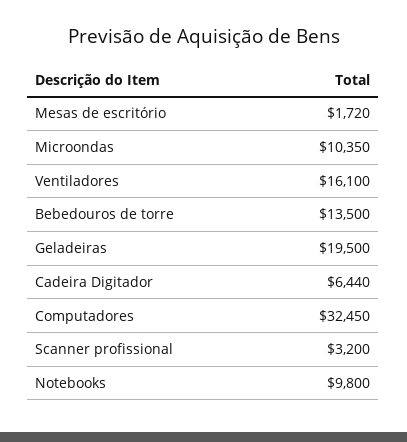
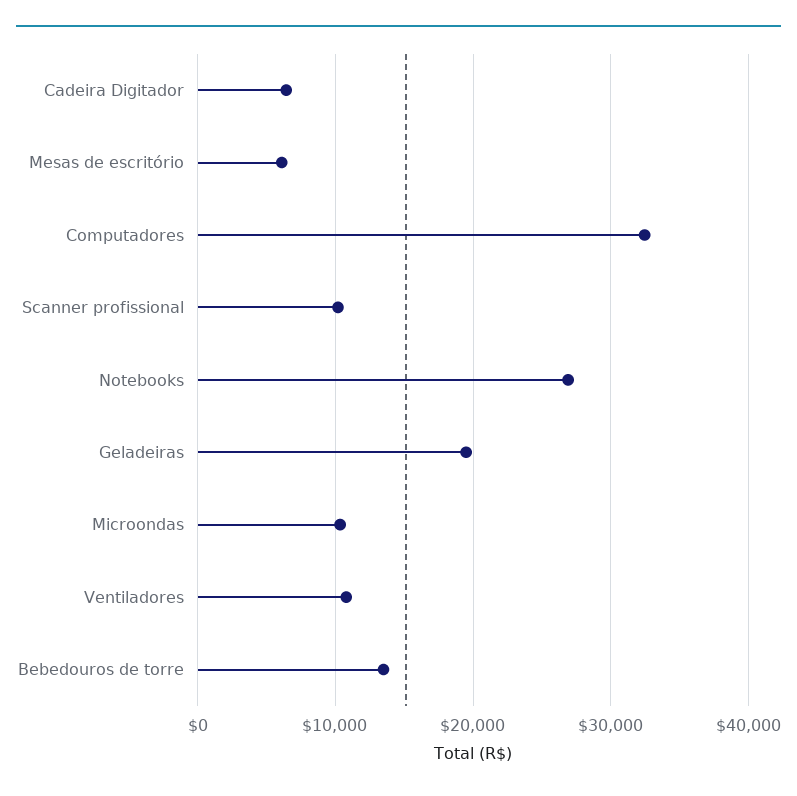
  {
-   "Mesas de escritório": 1720,
+   "Mesas de escritório": 6000,
    "Microondas": 10350,
-   "Ventiladores": 16100,
+   "Ventiladores": 11000,
    "Bebedouros de torre": 13500,
    "Geladeiras": 19500,
    "Cadeira Digitador": 6440,
    "Computadores": 32450,
-   "Scanner profissional": 3200,
+   "Scanner profissional": 10000,
-   "Notebooks": 9800
+   "Notebooks": 27000
  }

